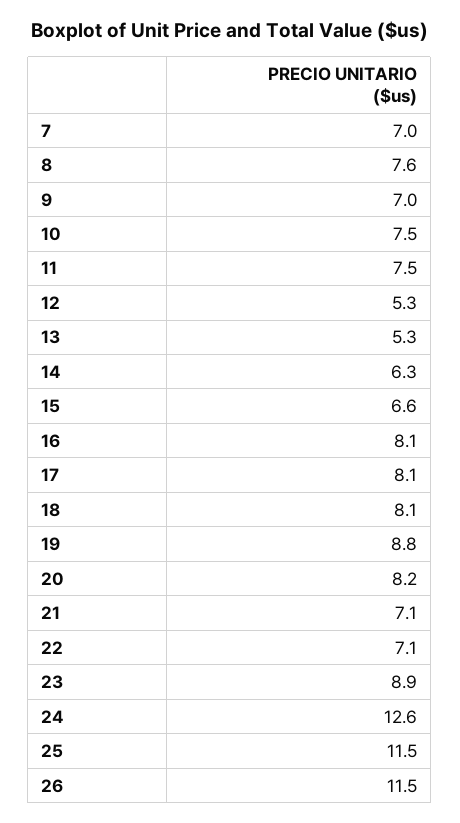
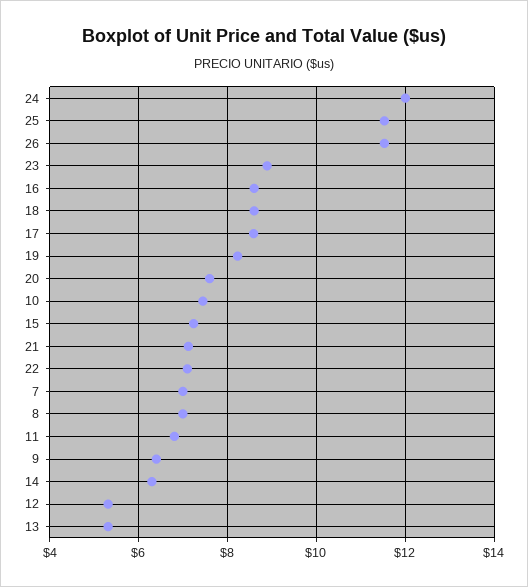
  {
    "7": 7,
-   "8": 7.6,
+   "8": 7,
-   "9": 7,
+   "9": 6.4,
    "10": 7.5,
-   "11": 7.5,
+   "11": 6.8,
    "12": 5.3,
    "13": 5.3,
    "14": 6.3,
-   "15": 6.6,
+   "15": 7.2,
-   "16": 8.1,
+   "16": 8.6,
-   "17": 8.1,
+   "17": 8.6,
-   "18": 8.1,
+   "18": 8.6,
-   "19": 8.8,
+   "19": 8.2,
-   "20": 8.2,
+   "20": 7.6,
    "21": 7.1,
    "22": 7.1,
    "23": 8.9,
-   "24": 12.6,
+   "24": 12,
    "25": 11.5,
    "26": 11.5
  }

